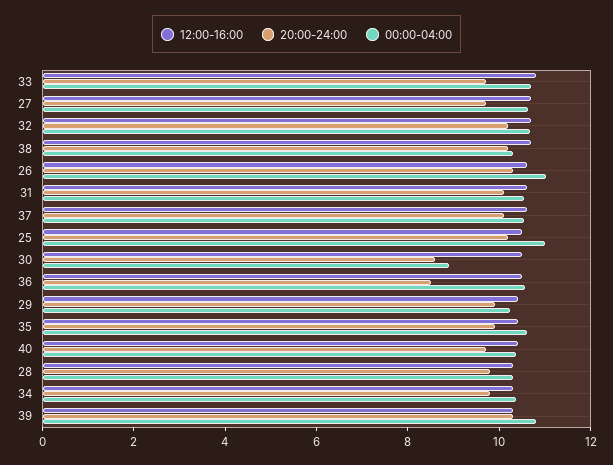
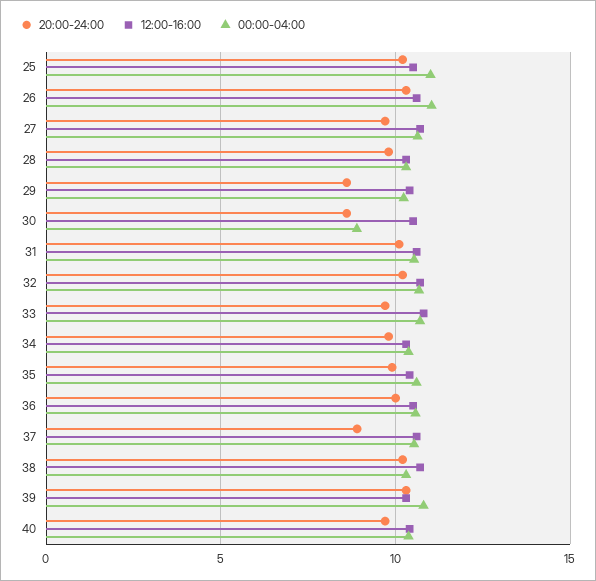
  {
    "12:00-16:00": {
      "33": 11,
      "27": 10.5,
      "32": 10.5,
      "38": 10.5,
      "26": 10.5,
      "31": 10.5,
      "37": 10.5,
      "25": 10.5,
      "30": 10.5,
      "36": 10.5,
      "29": 10.5,
      "35": 10.5,
      "40": 10.5,
      "28": 10.5,
      "34": 10.5,
      "39": 10.5
    },
    "20:00-24:00": {
      "33": 9.5,
      "27": 9.5,
      "32": 10,
      "38": 10,
      "26": 10.5,
      "31": 10,
-     "37": 10,
+     "37": 9,
      "25": 10,
      "30": 8.5,
-     "36": 8.5,
+     "36": 10,
-     "29": 10,
+     "29": 8.5,
      "35": 10,
      "40": 9.5,
      "28": 10,
      "34": 10,
      "39": 10.5
    },
    "00:00-04:00": {
      "33": 10.5,
      "27": 10.5,
      "32": 10.5,
      "38": 10.5,
      "26": 11,
      "31": 10.5,
      "37": 10.5,
      "25": 11,
      "30": 9,
      "36": 10.5,
      "29": 10,
      "35": 10.5,
      "40": 10.5,
      "28": 10.5,
      "34": 10.5,
      "39": 11
    }
  }

